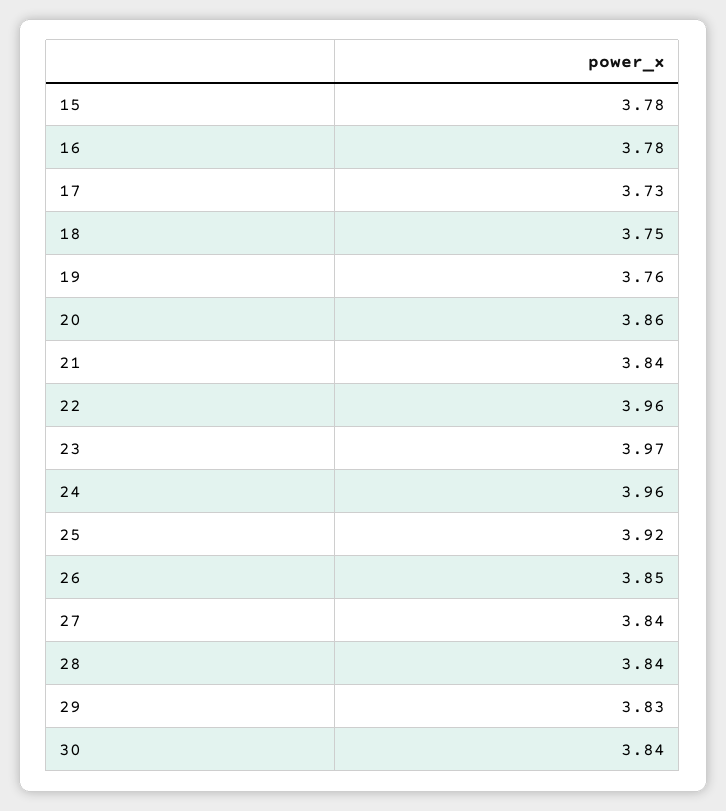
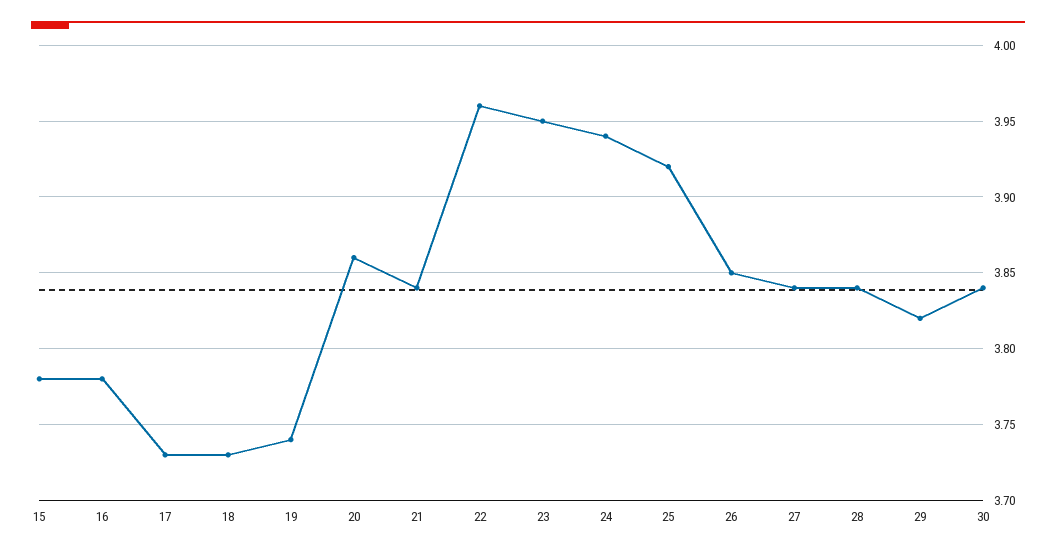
  {
    "15": 3.78,
    "16": 3.78,
    "17": 3.73,
-   "18": 3.75,
+   "18": 3.73,
-   "19": 3.76,
+   "19": 3.74,
    "20": 3.86,
    "21": 3.84,
    "22": 3.96,
-   "23": 3.97,
+   "23": 3.95,
-   "24": 3.96,
+   "24": 3.94,
    "25": 3.92,
    "26": 3.85,
    "27": 3.84,
    "28": 3.84,
-   "29": 3.83,
+   "29": 3.82,
    "30": 3.84
  }

